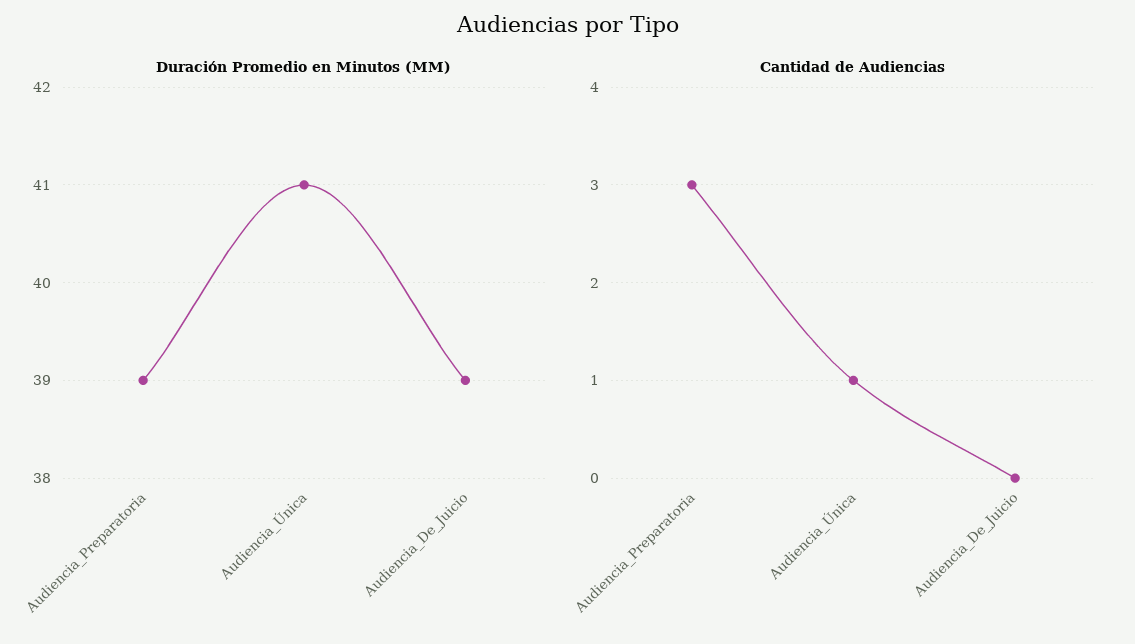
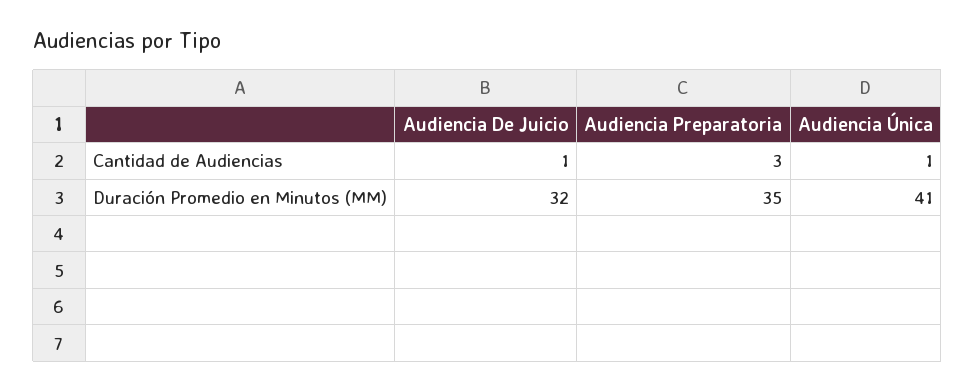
  {
    "Duración Promedio en Minutos (MM)": {
-     "Audiencia_Preparatoria": 39,
+     "Audiencia_Preparatoria": 35,
      "Audiencia_Única": 41,
-     "Audiencia_De_Juicio": 39
+     "Audiencia_De_Juicio": 32
    },
    "Cantidad de Audiencias": {
      "Audiencia_Preparatoria": 3,
      "Audiencia_Única": 1,
-     "Audiencia_De_Juicio": 0
+     "Audiencia_De_Juicio": 1
    }
  }

